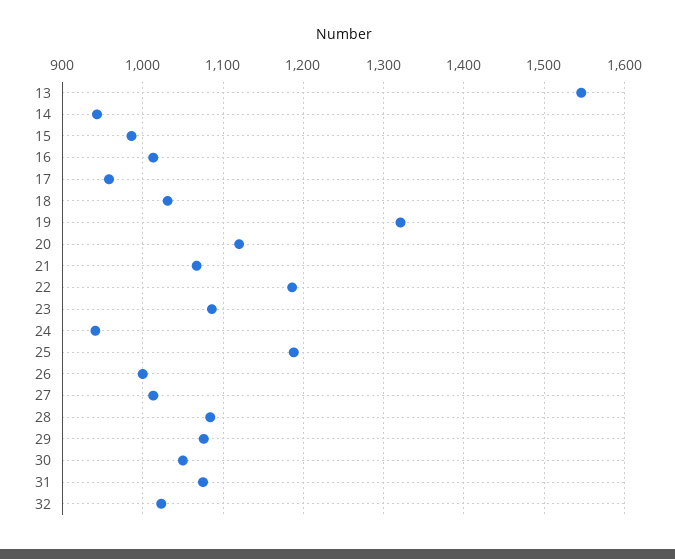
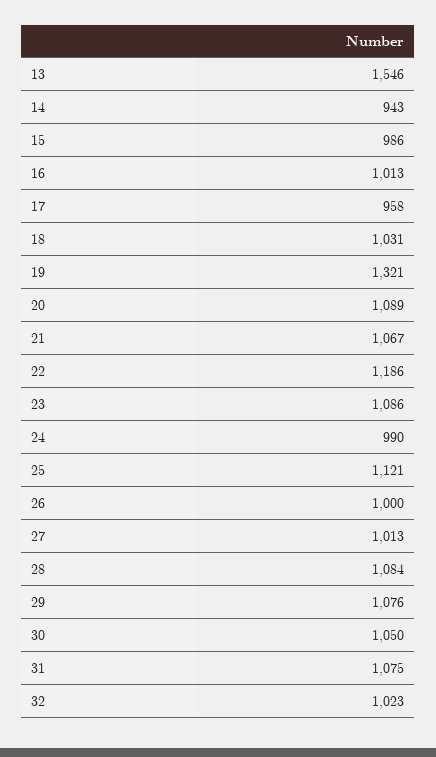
  {
    "13": 1546,
    "14": 943,
    "15": 986,
    "16": 1013,
    "17": 958,
    "18": 1031,
    "19": 1321,
-   "20": 1120,
+   "20": 1089,
    "21": 1067,
    "22": 1186,
    "23": 1086,
-   "24": 940,
+   "24": 990,
-   "25": 1190,
+   "25": 1121,
    "26": 1000,
    "27": 1013,
    "28": 1084,
    "29": 1076,
    "30": 1050,
    "31": 1075,
    "32": 1023
  }

